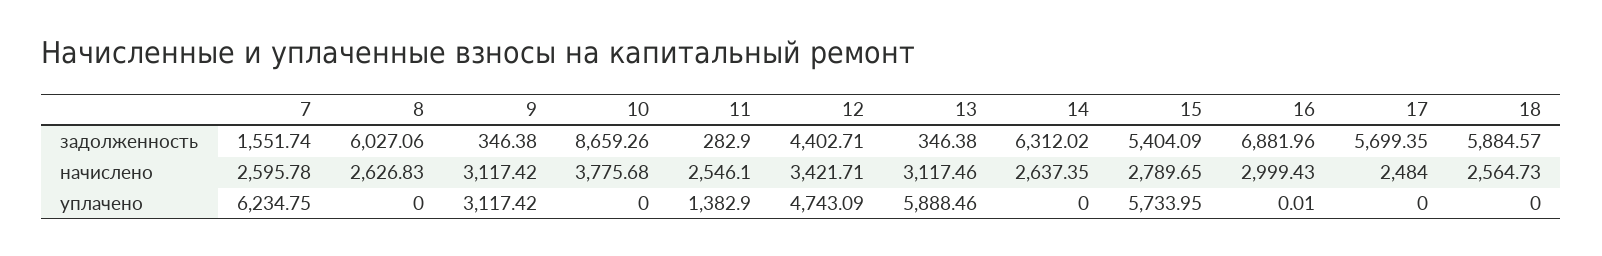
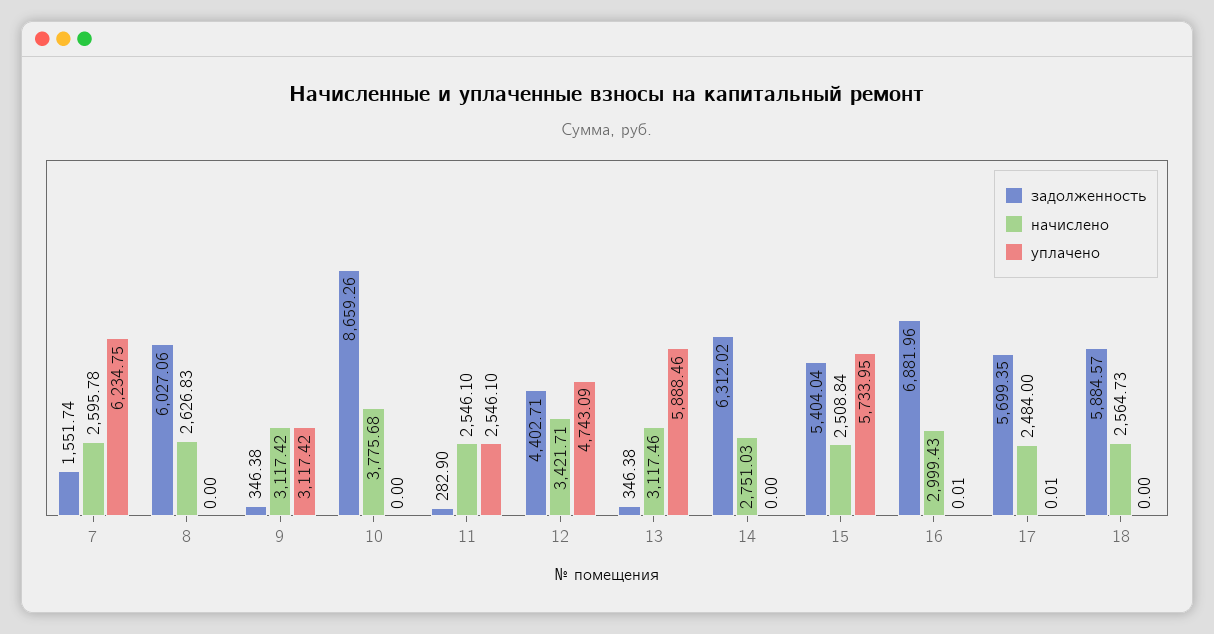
  {
    "задолженность": {
      "7": 1551.74,
      "8": 6027.06,
      "9": 346.38,
      "10": 8659.26,
      "11": 282.9,
      "12": 4402.71,
      "13": 346.38,
      "14": 6312.02,
-     "15": 5404.09,
+     "15": 5404.04,
      "16": 6881.96,
      "17": 5699.35,
      "18": 5884.57
    },
    "начислено": {
      "7": 2595.78,
      "8": 2626.83,
      "9": 3117.42,
      "10": 3775.68,
      "11": 2546.1,
      "12": 3421.71,
      "13": 3117.46,
-     "14": 2637.35,
+     "14": 2751.03,
-     "15": 2789.65,
+     "15": 2508.84,
      "16": 2999.43,
      "17": 2484,
      "18": 2564.73
    },
    "уплачено": {
      "7": 6234.75,
      "8": 0,
      "9": 3117.42,
      "10": 0,
-     "11": 1382.9,
+     "11": 2546.1,
      "12": 4743.09,
      "13": 5888.46,
      "14": 0,
      "15": 5733.95,
      "16": 0.01,
-     "17": 0,
+     "17": 0.01,
      "18": 0
    }
  }

